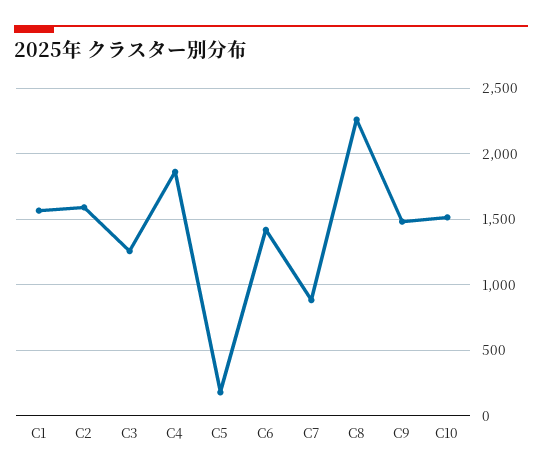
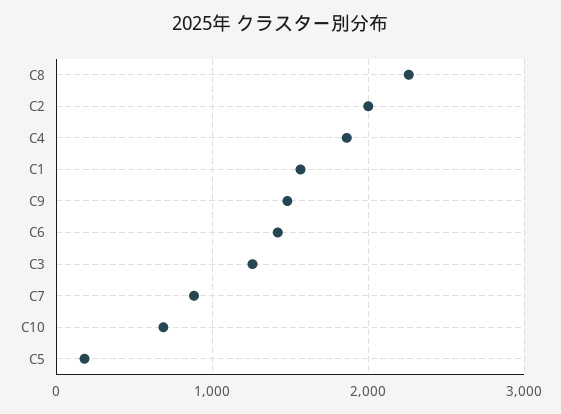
  {
    "C1": 1550,
-   "C2": 1600,
+   "C2": 2000,
    "C3": 1250,
    "C4": 1850,
    "C5": 200,
    "C6": 1400,
    "C7": 900,
    "C8": 2250,
    "C9": 1500,
-   "C10": 1500
+   "C10": 700
  }

